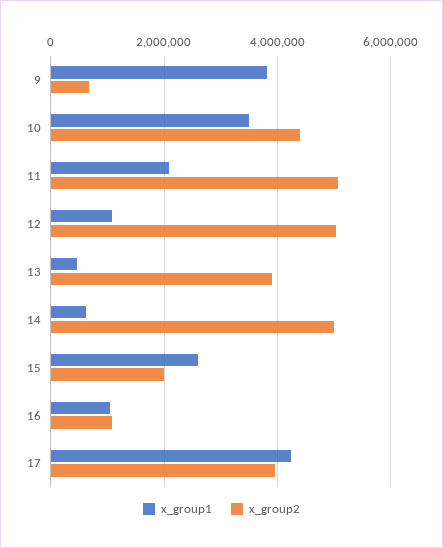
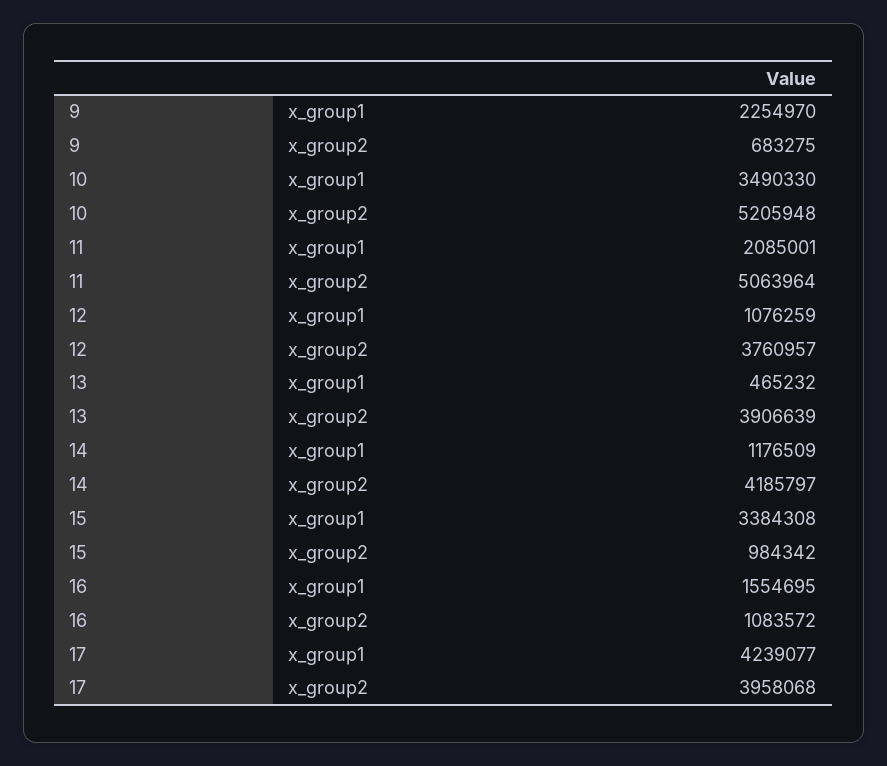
  {
    "x_group1": {
-     "9": 3800000,
+     "9": 2254970,
      "10": 3490330,
      "11": 2085001,
      "12": 1076259,
      "13": 465232,
-     "14": 600000,
+     "14": 1176509,
-     "15": 2600000,
+     "15": 3384308,
-     "16": 1000000,
+     "16": 1554695,
      "17": 4239077
    },
    "x_group2": {
      "9": 683275,
-     "10": 4400000,
+     "10": 5205948,
      "11": 5063964,
-     "12": 5000000,
+     "12": 3760957,
      "13": 3906639,
-     "14": 5000000,
+     "14": 4185797,
-     "15": 2000000,
+     "15": 984342,
      "16": 1083572,
      "17": 3958068
    }
  }

